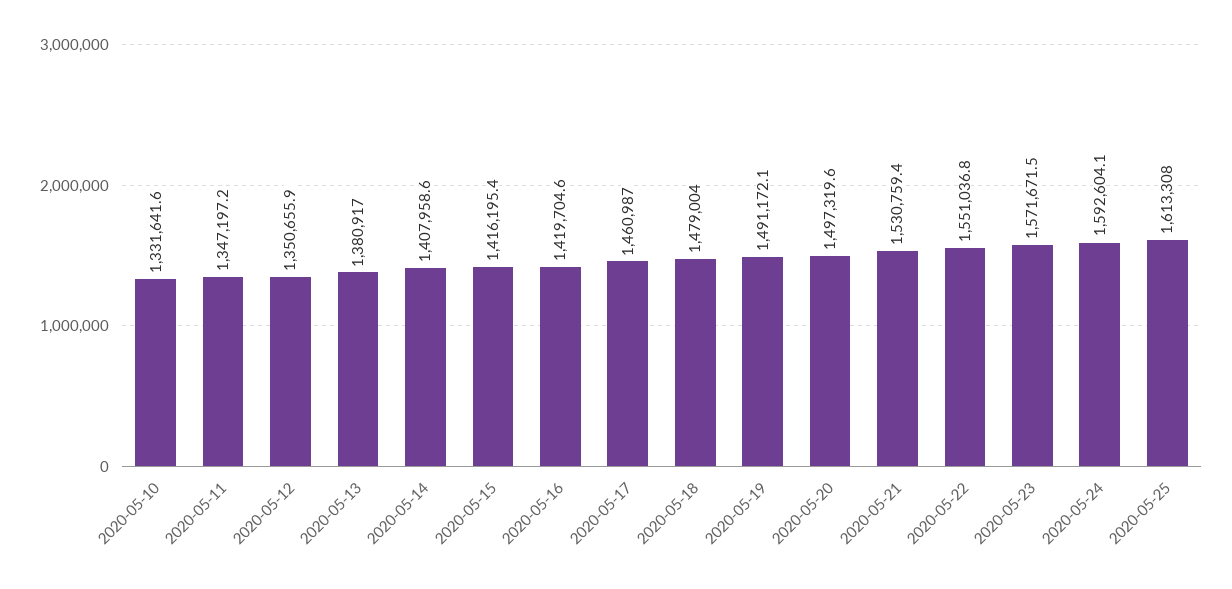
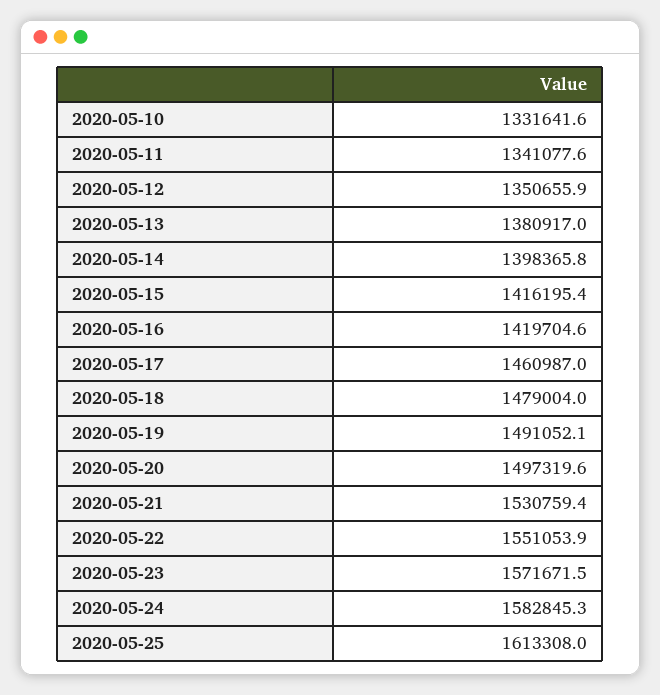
  {
    "2020-05-10": 1331641.6,
-   "2020-05-11": 1347197.2,
+   "2020-05-11": 1341077.6,
    "2020-05-12": 1350655.9,
    "2020-05-13": 1380917,
-   "2020-05-14": 1407958.6,
+   "2020-05-14": 1398365.8,
    "2020-05-15": 1416195.4,
    "2020-05-16": 1419704.6,
    "2020-05-17": 1460987,
    "2020-05-18": 1479004,
-   "2020-05-19": 1491172.1,
+   "2020-05-19": 1491052.1,
    "2020-05-20": 1497319.6,
    "2020-05-21": 1530759.4,
-   "2020-05-22": 1551036.8,
+   "2020-05-22": 1551053.9,
    "2020-05-23": 1571671.5,
-   "2020-05-24": 1592604.1,
+   "2020-05-24": 1582845.3,
    "2020-05-25": 1613308
  }

